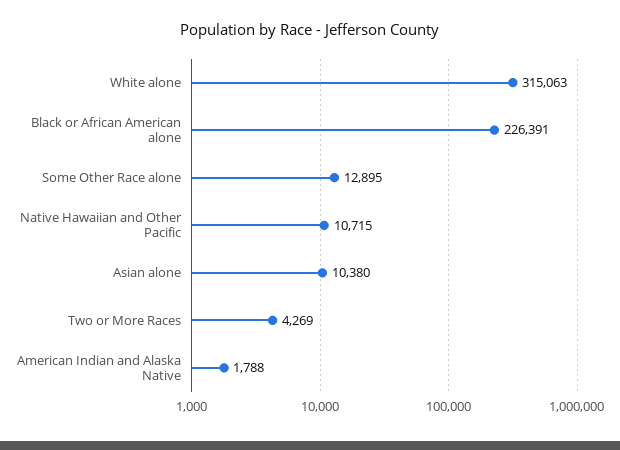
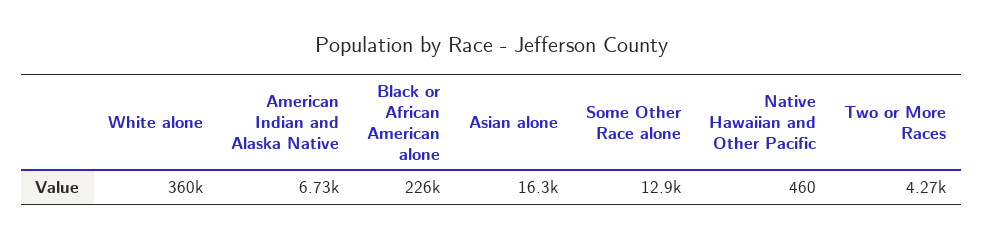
  {
-   "White alone": 315063,
+   "White alone": 360000,
    "Black or African American alone": 226391,
    "Some Other Race alone": 12895,
-   "Native Hawaiian and Other Pacific": 10715,
+   "Native Hawaiian and Other Pacific": 460,
-   "Asian alone": 10380,
+   "Asian alone": 16300,
    "Two or More Races": 4269,
-   "American Indian and Alaska Native": 1788
+   "American Indian and Alaska Native": 6730
  }

